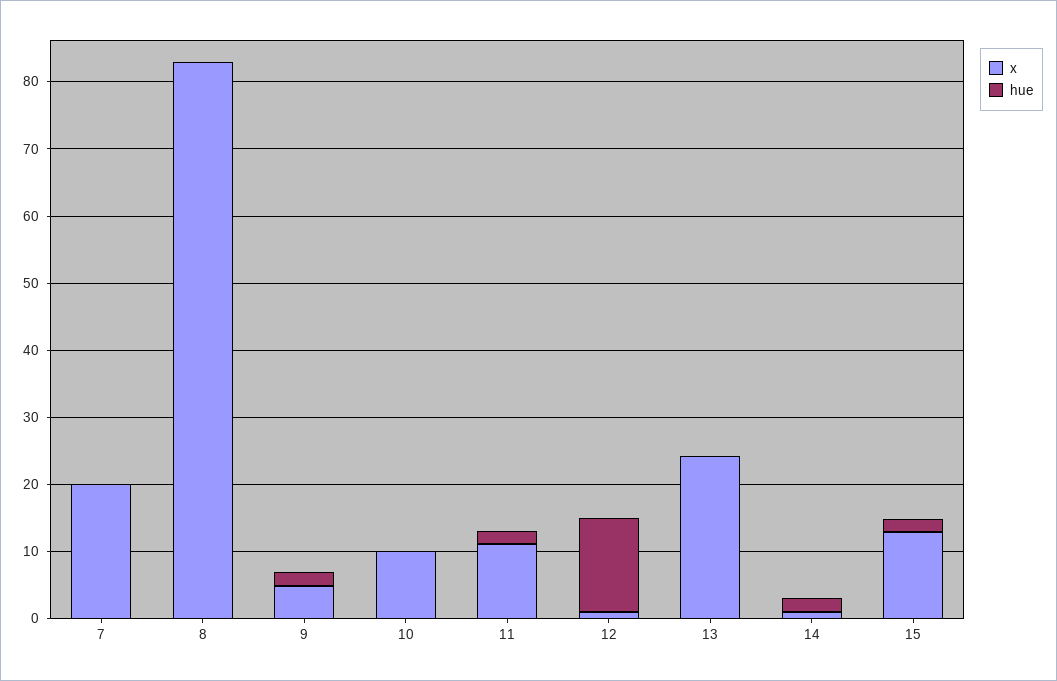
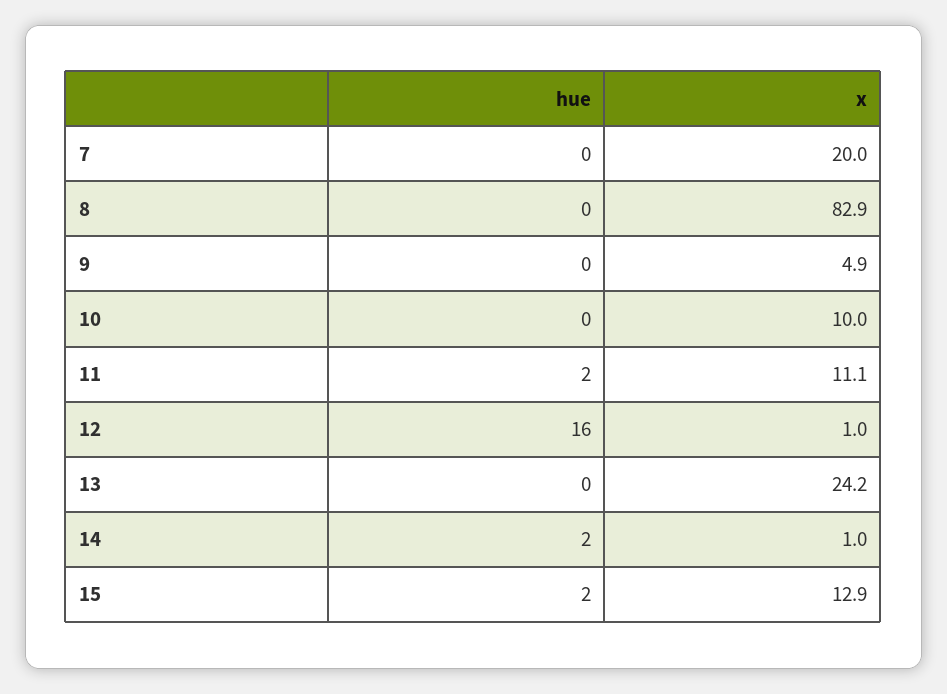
  {
    "x": {
      "7": 20,
      "8": 82.9,
      "9": 4.9,
      "10": 10,
      "11": 11.1,
      "12": 1,
      "13": 24.2,
      "14": 1,
      "15": 12.9
    },
    "hue": {
      "7": 0,
      "8": 0,
-     "9": 2,
+     "9": 0,
      "10": 0,
      "11": 2,
-     "12": 14,
+     "12": 16,
      "13": 0,
      "14": 2,
      "15": 2
    }
  }

